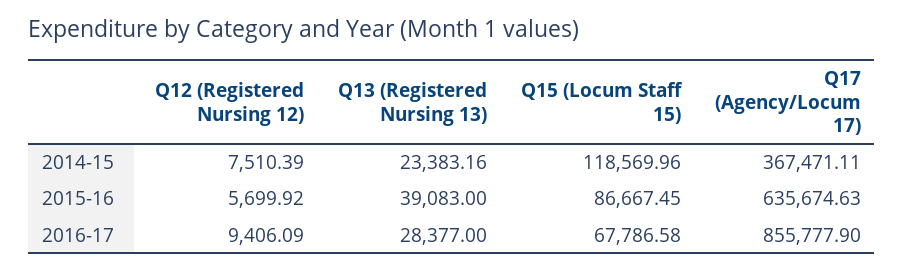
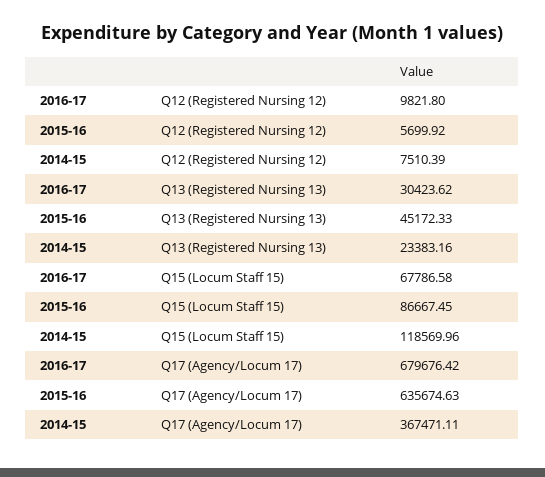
  {
    "Q12 (Registered Nursing 12)": {
      "2014-15": 7510.39,
      "2015-16": 5699.92,
-     "2016-17": 9406.09
+     "2016-17": 9821.8
    },
    "Q13 (Registered Nursing 13)": {
      "2014-15": 23383.16,
-     "2015-16": 39083,
+     "2015-16": 45172.33,
-     "2016-17": 28377
+     "2016-17": 30423.62
    },
    "Q15 (Locum Staff 15)": {
      "2014-15": 118569.96,
      "2015-16": 86667.45,
      "2016-17": 67786.58
    },
    "Q17 (Agency/Locum 17)": {
      "2014-15": 367471.11,
      "2015-16": 635674.63,
-     "2016-17": 855777.9
+     "2016-17": 679676.42
    }
  }

